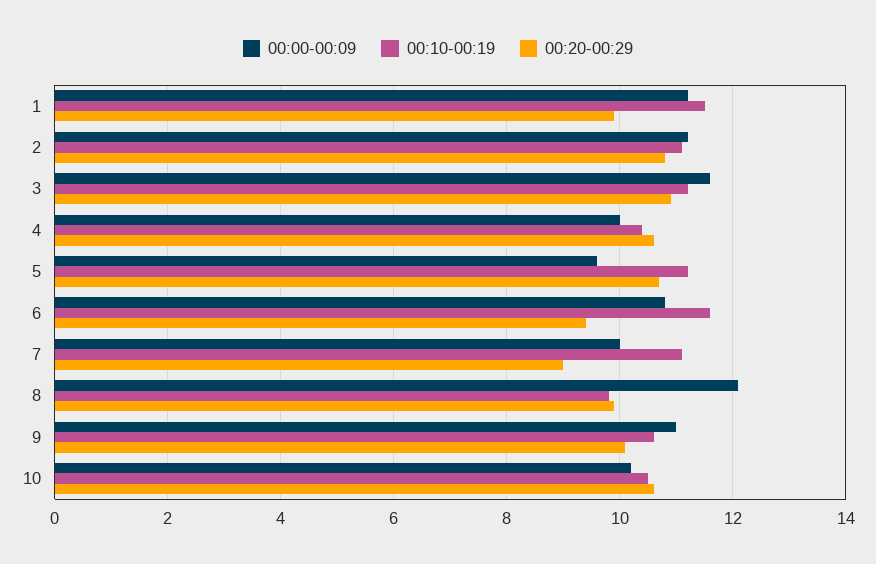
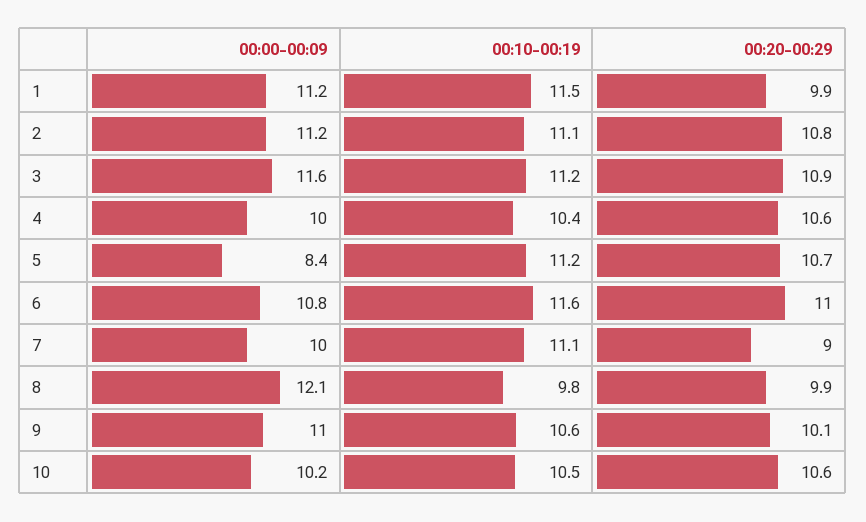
  {
    "00:00-00:09": {
      "1": 11.2,
      "2": 11.2,
      "3": 11.6,
      "4": 10,
-     "5": 9.5,
+     "5": 8.4,
      "6": 10.8,
      "7": 10,
      "8": 12.1,
      "9": 11,
      "10": 10.2
    },
    "00:10-00:19": {
      "1": 11.5,
      "2": 11.1,
      "3": 11.2,
      "4": 10.4,
      "5": 11.2,
      "6": 11.6,
      "7": 11.1,
      "8": 9.8,
      "9": 10.6,
      "10": 10.5
    },
    "00:20-00:29": {
      "1": 9.9,
      "2": 10.8,
      "3": 10.9,
      "4": 10.6,
      "5": 10.7,
-     "6": 9.5,
+     "6": 11,
      "7": 9,
      "8": 9.9,
      "9": 10.1,
      "10": 10.6
    }
  }

